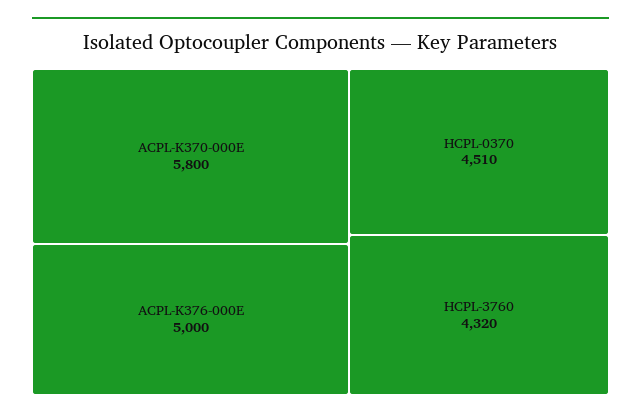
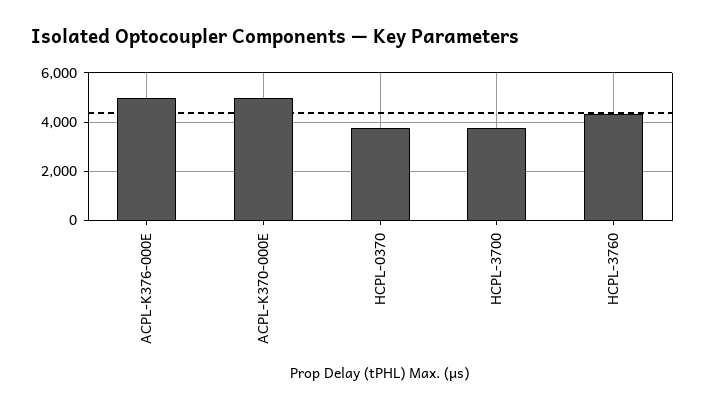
  {
-   "ACPL-K370-000E": 5800,
+   "ACPL-K370-000E": 5000,
    "ACPL-K376-000E": 5000,
-   "HCPL-0370": 4510,
+   "HCPL-0370": 3750,
-   "HCPL-3760": 4320
+   "HCPL-3760": 4320,
+   "HCPL-3700": 3750
  }

